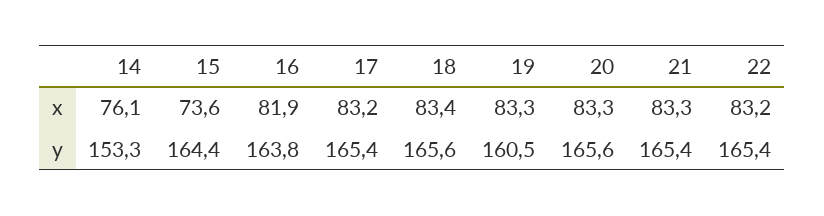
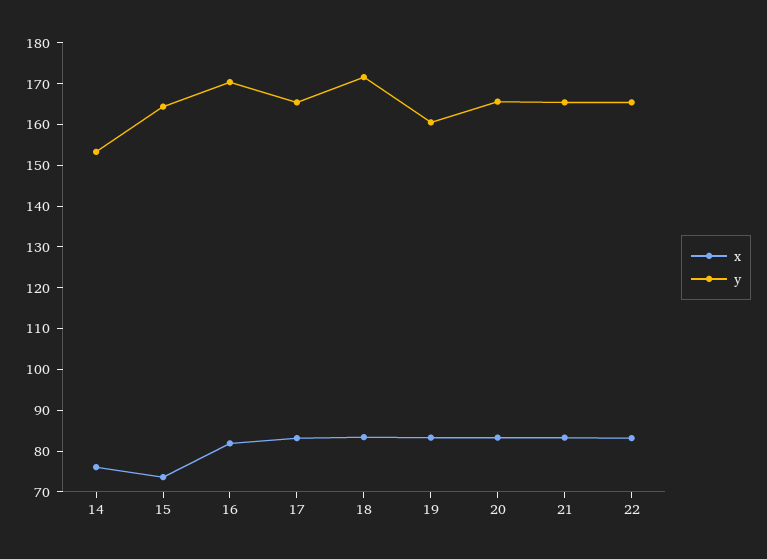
  {
    "x": {
      "14": 76.1,
      "15": 73.6,
      "16": 81.9,
      "17": 83.2,
      "18": 83.4,
      "19": 83.3,
      "20": 83.3,
      "21": 83.3,
      "22": 83.2
    },
    "y": {
      "14": 153.3,
      "15": 164.4,
-     "16": 163.8,
+     "16": 170,
      "17": 165.4,
-     "18": 165.6,
+     "18": 172,
      "19": 160.5,
      "20": 165.6,
      "21": 165.4,
      "22": 165.4
    }
  }

